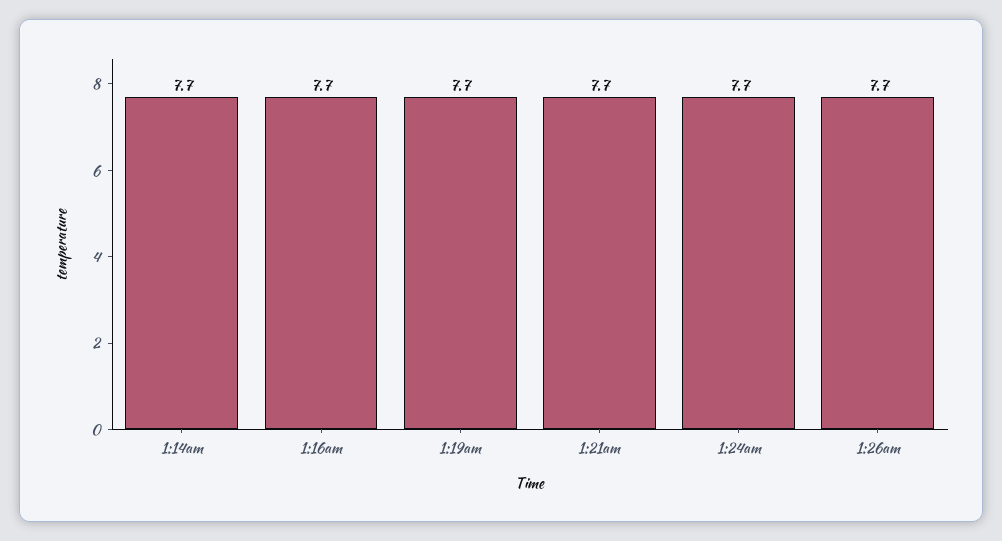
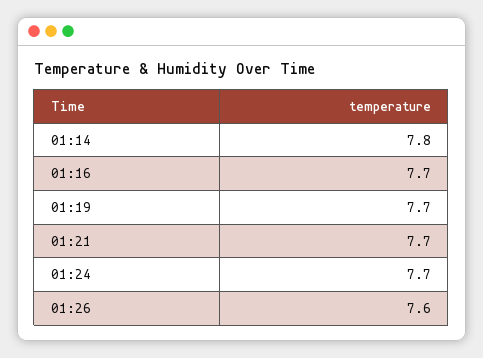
  {
-   "1:14am": 7.7,
+   "1:14am": 7.8,
    "1:16am": 7.7,
    "1:19am": 7.7,
    "1:21am": 7.7,
    "1:24am": 7.7,
-   "1:26am": 7.7
+   "1:26am": 7.6
  }

